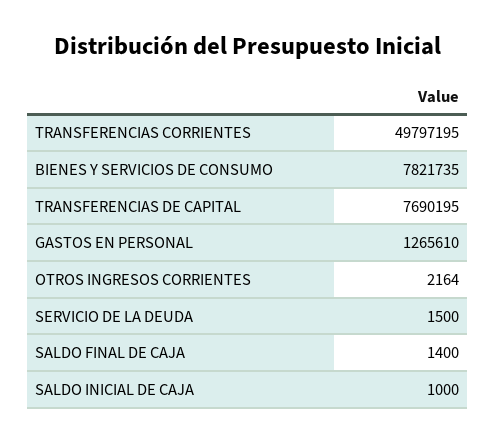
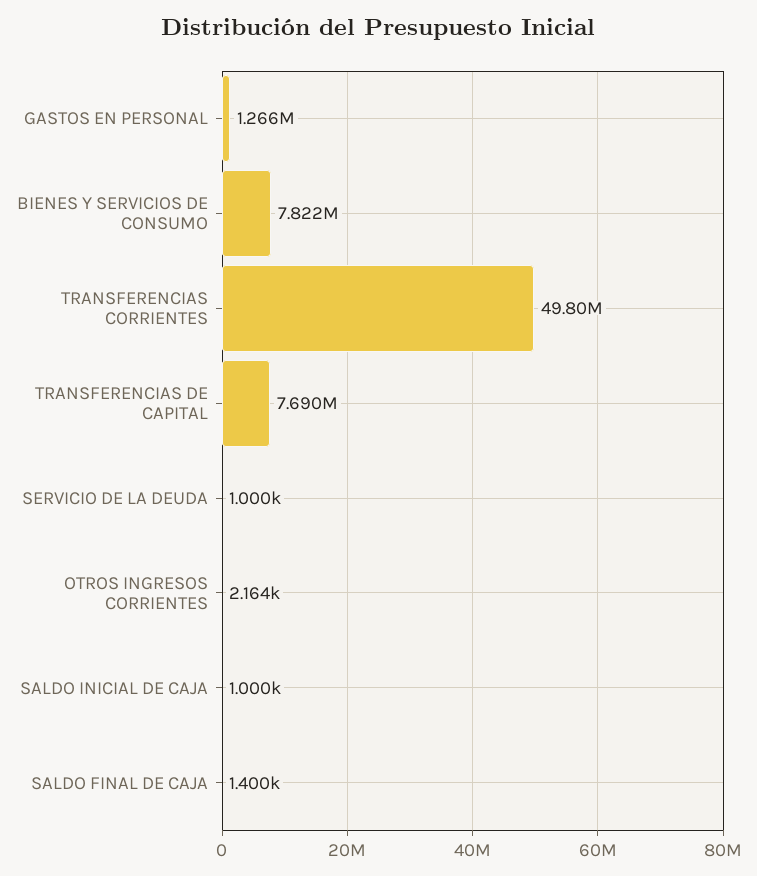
  {
    "TRANSFERENCIAS CORRIENTES": 49797195,
    "BIENES Y SERVICIOS DE CONSUMO": 7821735,
    "TRANSFERENCIAS DE CAPITAL": 7690195,
    "GASTOS EN PERSONAL": 1265610,
    "OTROS INGRESOS CORRIENTES": 2164,
-   "SERVICIO DE LA DEUDA": 1500,
+   "SERVICIO DE LA DEUDA": 1000,
    "SALDO FINAL DE CAJA": 1400,
    "SALDO INICIAL DE CAJA": 1000
  }

